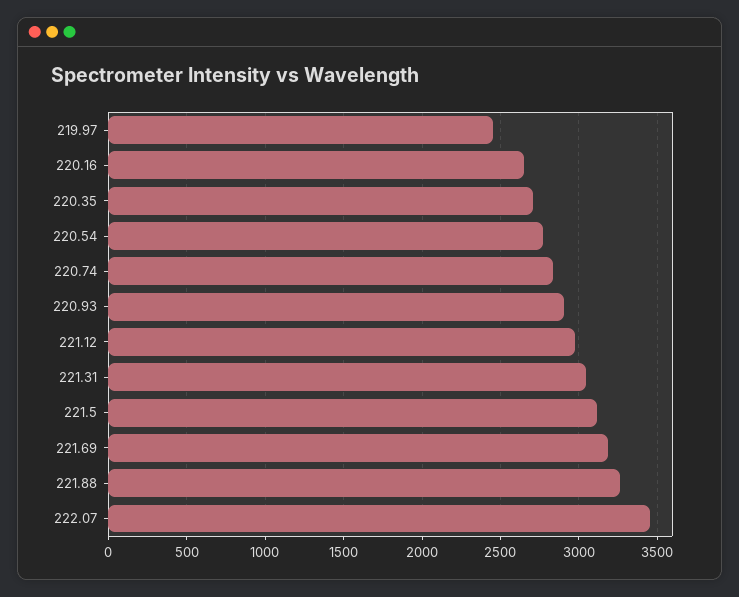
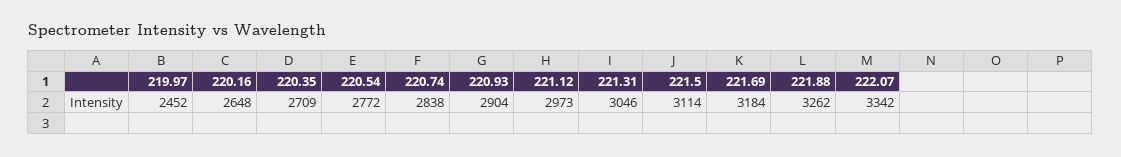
  {
    "219.97": 2452,
    "220.16": 2648,
    "220.35": 2709,
    "220.54": 2772,
    "220.74": 2838,
    "220.93": 2904,
    "221.12": 2973,
    "221.31": 3046,
    "221.5": 3114,
    "221.69": 3184,
    "221.88": 3262,
-   "222.07": 3450
+   "222.07": 3342
  }

